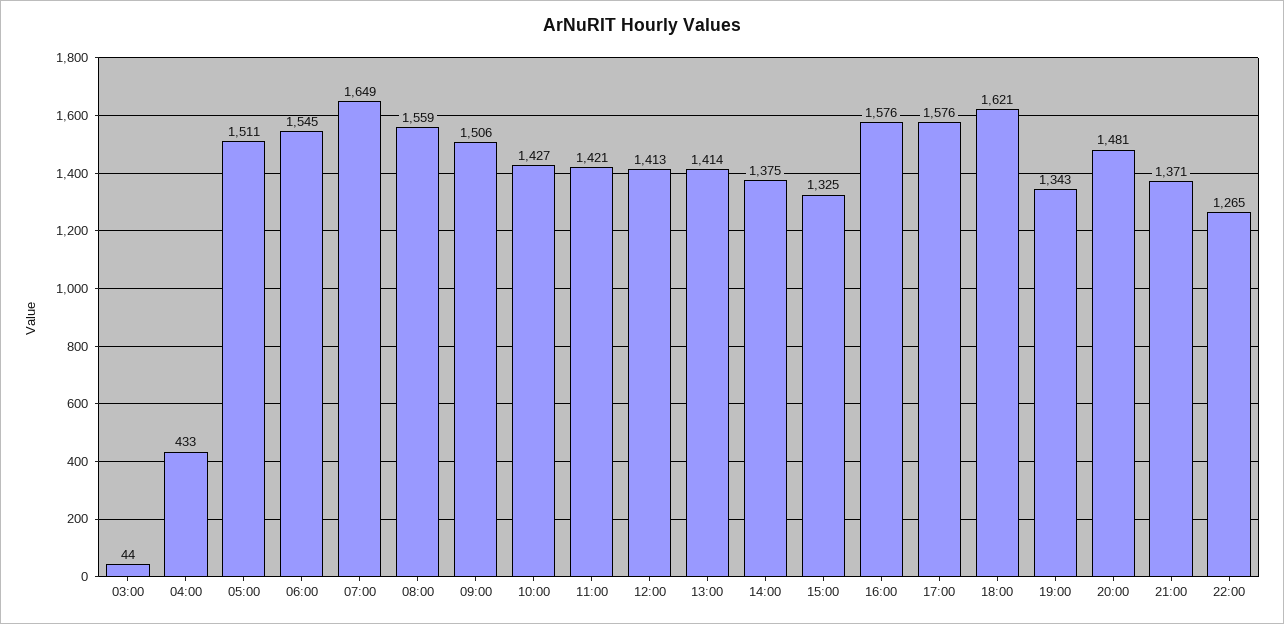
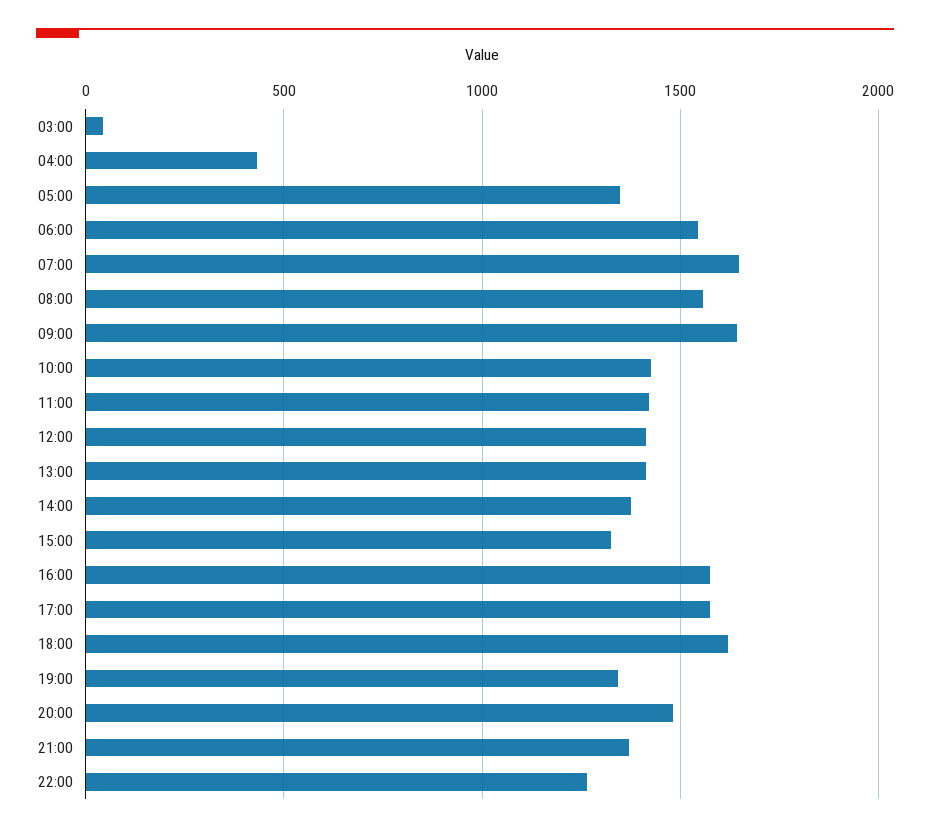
  {
    "03:00": 44,
    "04:00": 433,
-   "05:00": 1511,
+   "05:00": 1350,
    "06:00": 1545,
    "07:00": 1649,
    "08:00": 1559,
-   "09:00": 1506,
+   "09:00": 1650,
    "10:00": 1427,
    "11:00": 1421,
    "12:00": 1413,
    "13:00": 1414,
    "14:00": 1375,
    "15:00": 1325,
    "16:00": 1576,
    "17:00": 1576,
    "18:00": 1621,
    "19:00": 1343,
    "20:00": 1481,
    "21:00": 1371,
    "22:00": 1265
  }

